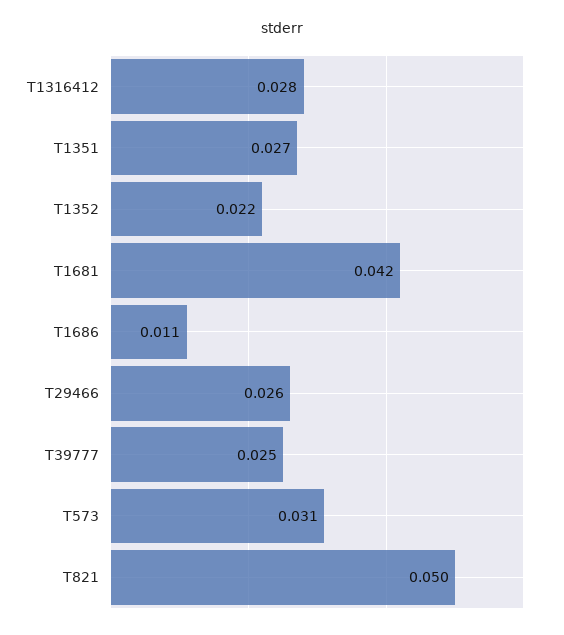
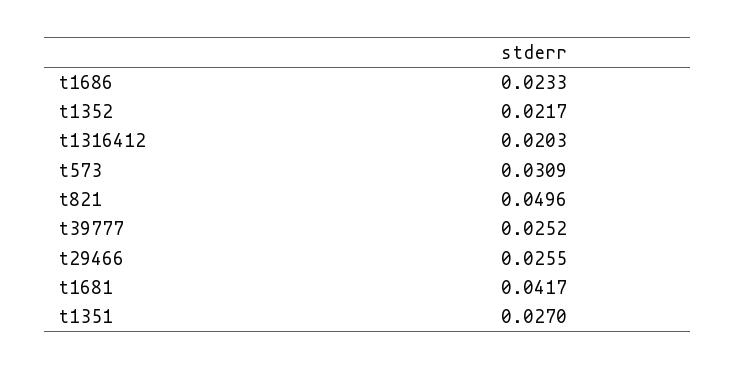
  {
-   "T1316412": 0.028,
+   "T1316412": 0.0203,
    "T1351": 0.027,
    "T1352": 0.0217,
    "T1681": 0.0417,
-   "T1686": 0.011,
+   "T1686": 0.0233,
    "T29466": 0.0255,
    "T39777": 0.0252,
    "T573": 0.0309,
    "T821": 0.0496
  }

